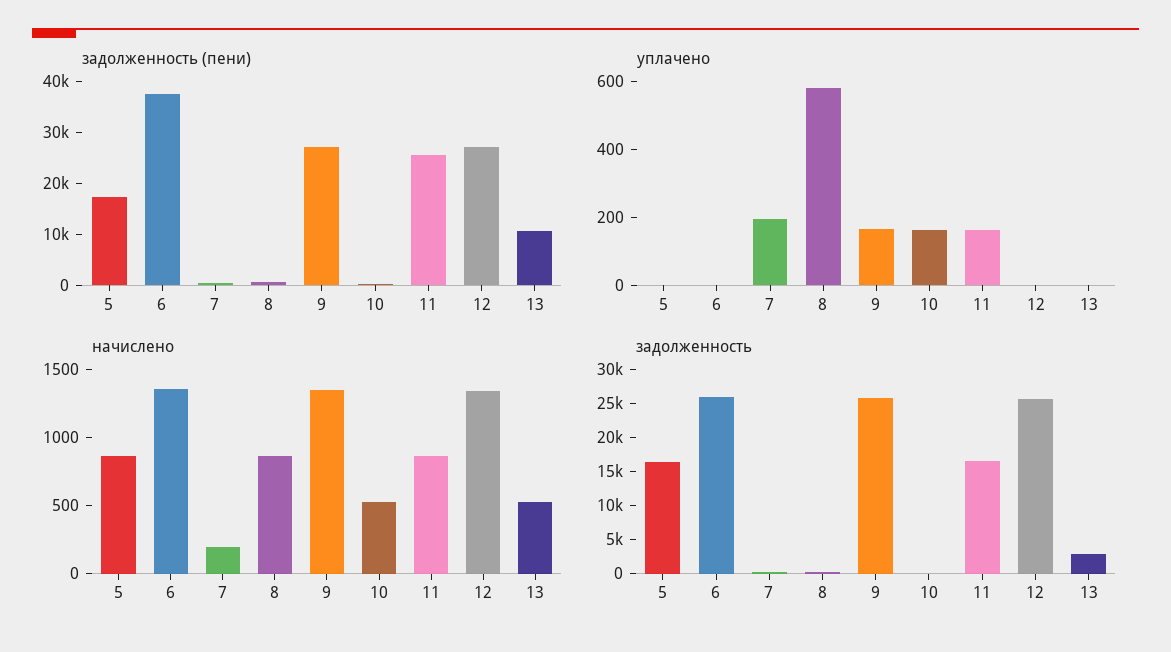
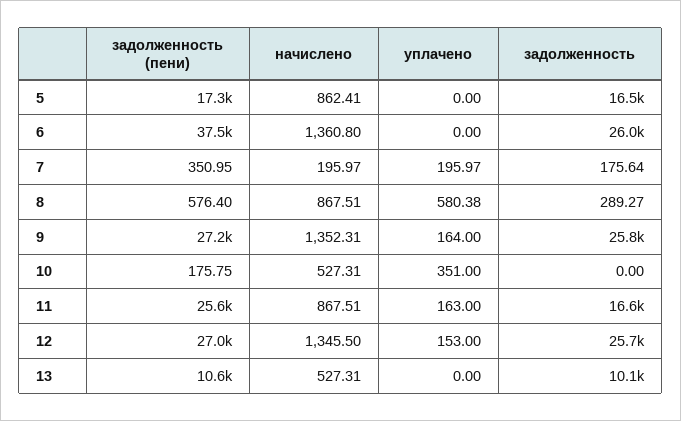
  {
    "задолженность (пени)": {
      "5": 17300,
      "6": 37500,
      "7": 350.95,
      "8": 576.4,
      "9": 27200,
      "10": 175.75,
      "11": 25600,
      "12": 27000,
      "13": 10600
    },
    "уплачено": {
      "5": 0,
      "6": 0,
      "7": 195.97,
      "8": 580.38,
      "9": 164,
-     "10": 150,
+     "10": 351,
      "11": 163,
-     "12": 0,
+     "12": 153,
      "13": 0
    },
    "начислено": {
      "5": 862.41,
      "6": 1360.8,
      "7": 195.97,
      "8": 867.51,
      "9": 1352.31,
      "10": 527.31,
      "11": 867.51,
      "12": 1345.5,
      "13": 527.31
    },
    "задолженность": {
      "5": 16500,
      "6": 26000,
      "7": 175.64,
      "8": 289.27,
      "9": 25800,
      "10": 0,
      "11": 16600,
      "12": 25700,
-     "13": 2500
+     "13": 10100
    }
  }

